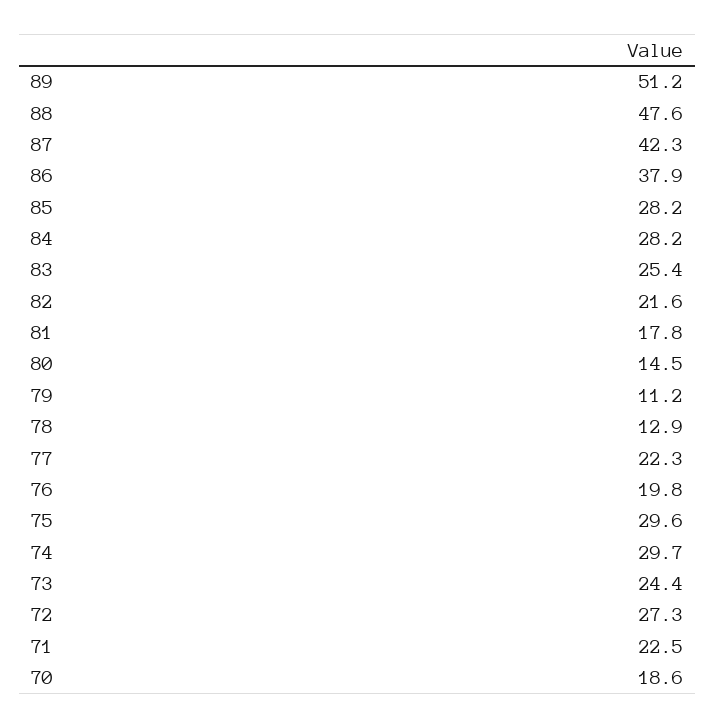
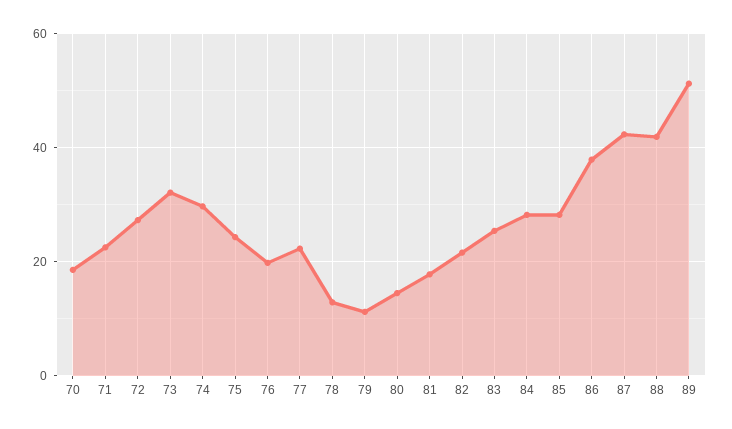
  {
    "89": 51.2,
-   "88": 47.6,
+   "88": 42,
    "87": 42.3,
    "86": 37.9,
    "85": 28.2,
    "84": 28.2,
    "83": 25.4,
    "82": 21.6,
    "81": 17.8,
    "80": 14.5,
    "79": 11.2,
    "78": 12.9,
    "77": 22.3,
    "76": 19.8,
-   "75": 29.6,
+   "75": 24,
    "74": 29.7,
-   "73": 24.4,
+   "73": 32,
    "72": 27.3,
    "71": 22.5,
    "70": 18.6
  }

